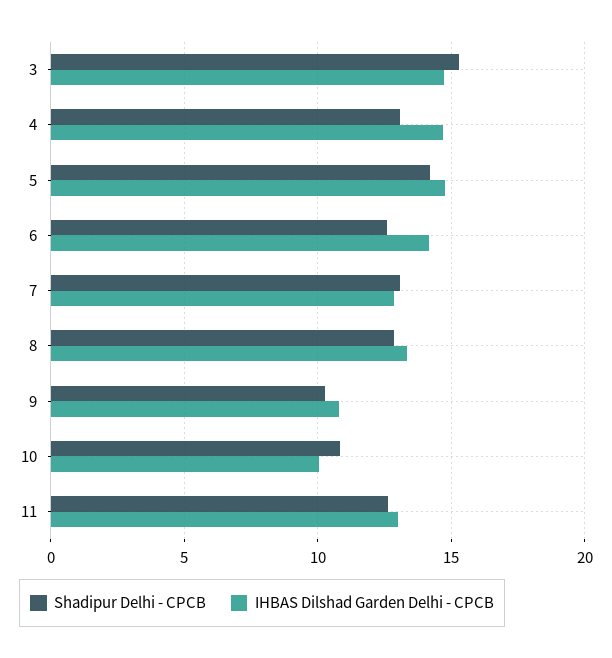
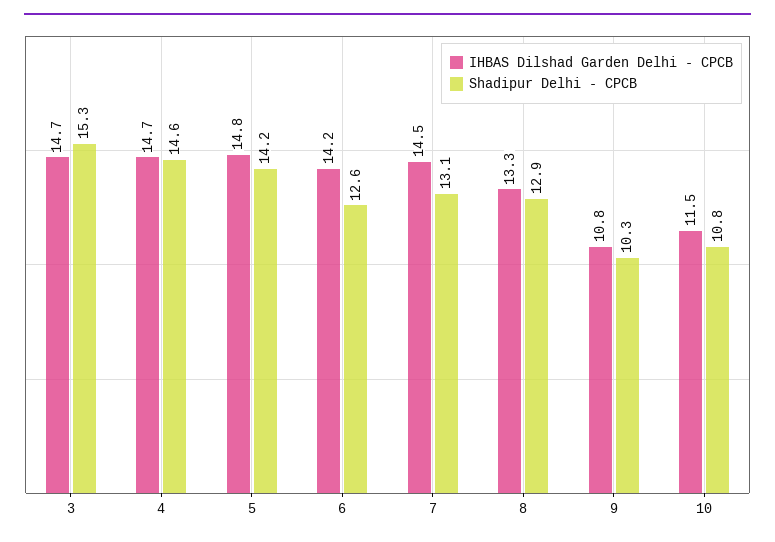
  {
    "Shadipur Delhi - CPCB": {
      "3": 15.3,
-     "4": 13,
+     "4": 14.6,
      "5": 14.2,
      "6": 12.6,
      "7": 13.1,
      "8": 12.9,
      "9": 10.3,
-     "10": 10.8,
+     "10": 10.8
-     "11": 12.5
    },
    "IHBAS Dilshad Garden Delhi - CPCB": {
      "3": 14.7,
      "4": 14.7,
      "5": 14.8,
      "6": 14.2,
-     "7": 13,
+     "7": 14.5,
      "8": 13.3,
      "9": 10.8,
-     "10": 10,
+     "10": 11.5
-     "11": 13
    }
  }

